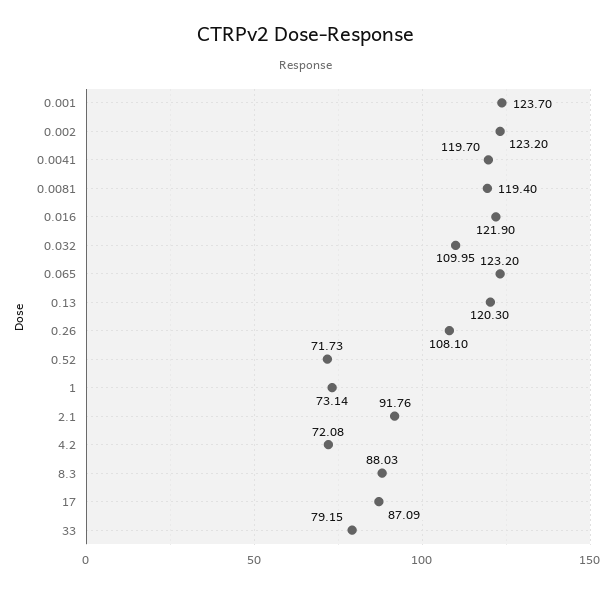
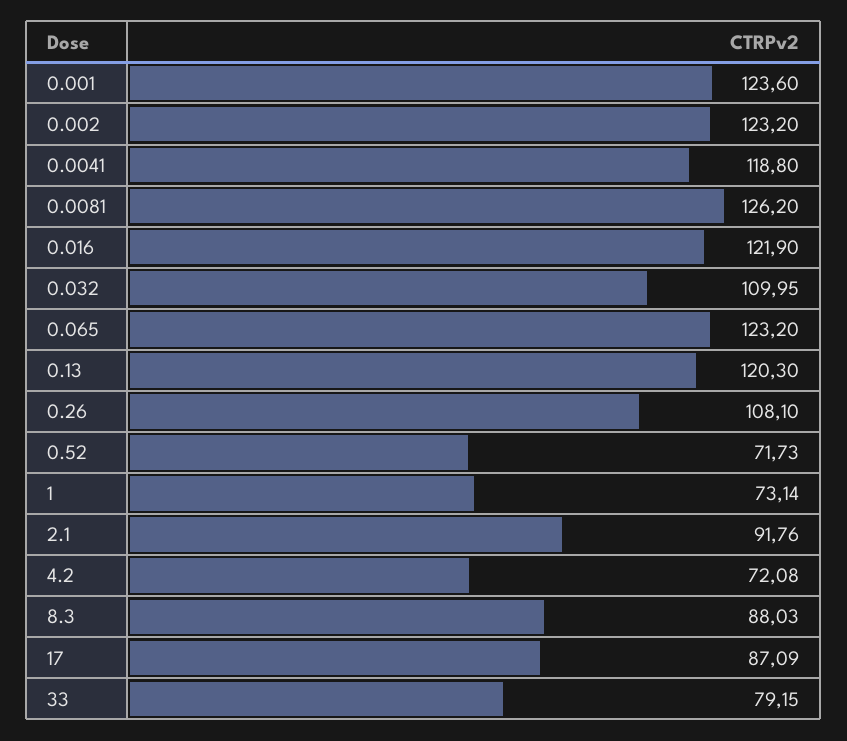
  {
-   "0.001": 123.7,
+   "0.001": 123.6,
    "0.002": 123.2,
-   "0.0041": 119.7,
+   "0.0041": 118.8,
-   "0.0081": 119.4,
+   "0.0081": 126.2,
    "0.016": 121.9,
    "0.032": 109.95,
    "0.065": 123.2,
    "0.13": 120.3,
    "0.26": 108.1,
    "0.52": 71.73,
    "1": 73.14,
    "2.1": 91.76,
    "4.2": 72.08,
    "8.3": 88.03,
    "17": 87.09,
    "33": 79.15
  }

